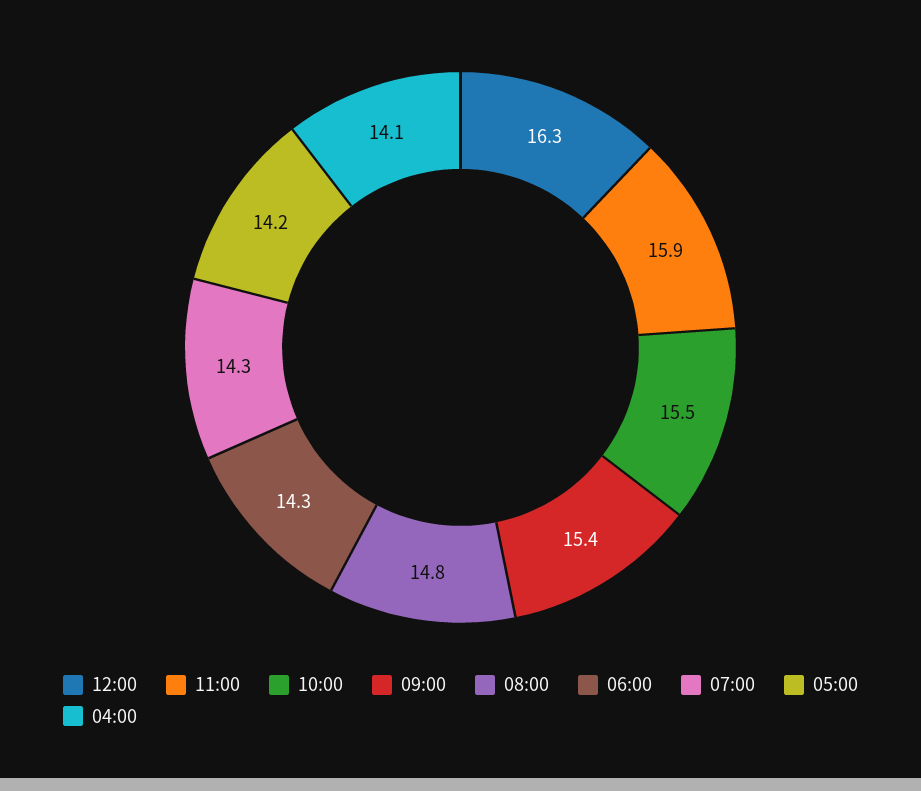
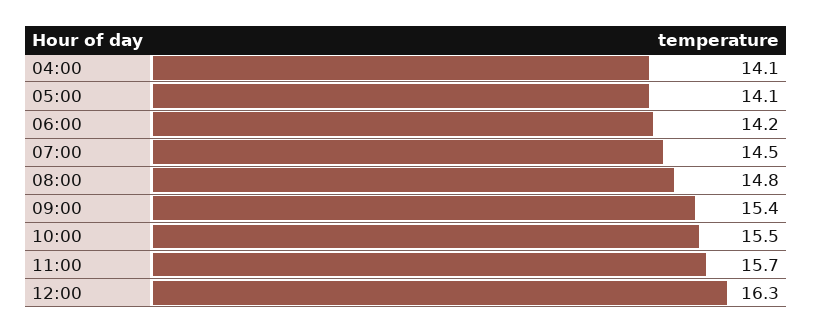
  {
    "12:00": 16.3,
-   "11:00": 15.9,
+   "11:00": 15.7,
    "10:00": 15.5,
    "09:00": 15.4,
    "08:00": 14.8,
-   "06:00": 14.3,
+   "06:00": 14.2,
-   "07:00": 14.3,
+   "07:00": 14.5,
-   "05:00": 14.2,
+   "05:00": 14.1,
    "04:00": 14.1
  }

